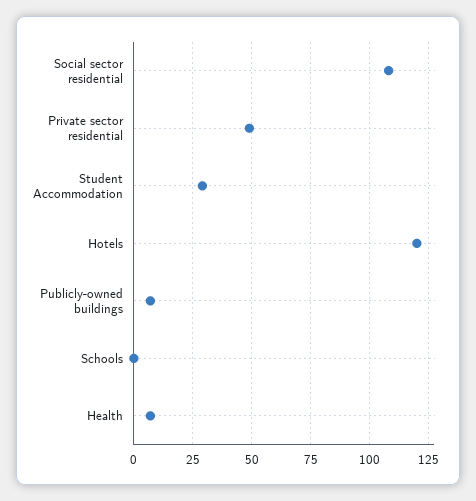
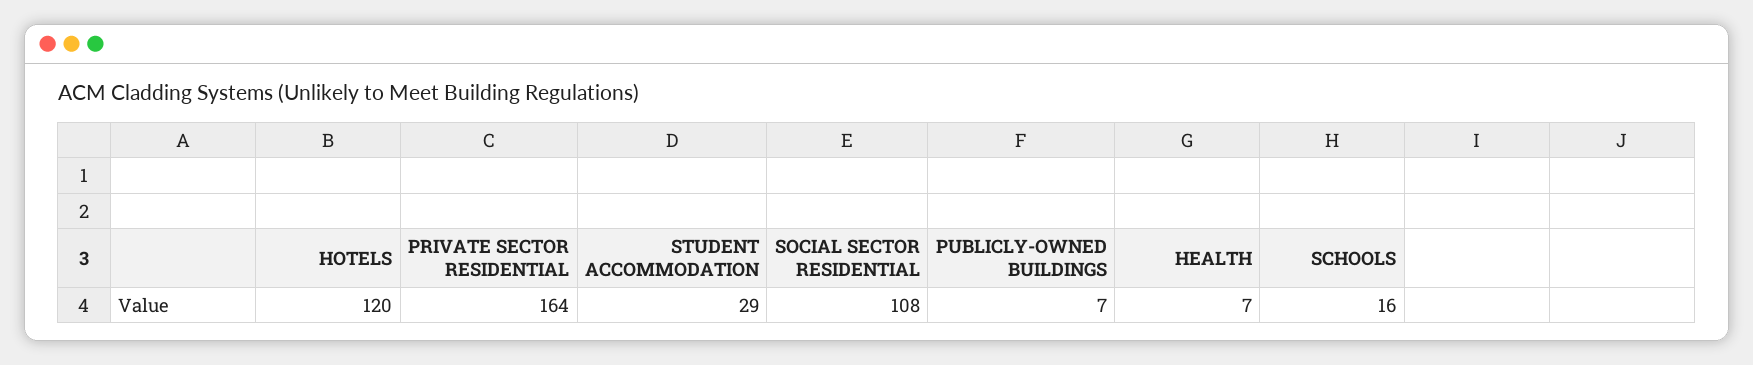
  {
    "Social sector residential": 108,
-   "Private sector residential": 50,
+   "Private sector residential": 164,
    "Student Accommodation": 29,
    "Hotels": 120,
    "Publicly-owned buildings": 7,
-   "Schools": 0,
+   "Schools": 16,
    "Health": 7
  }

